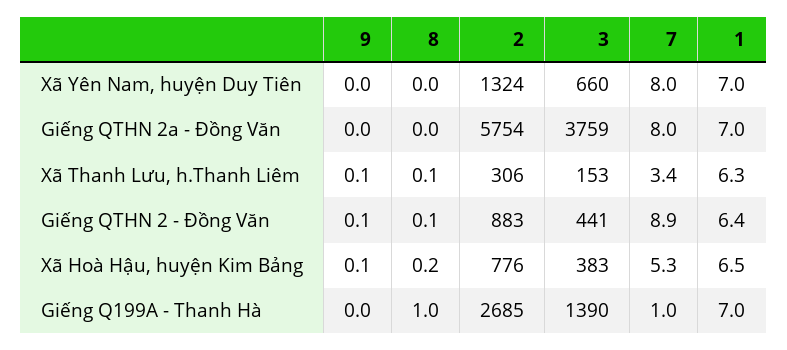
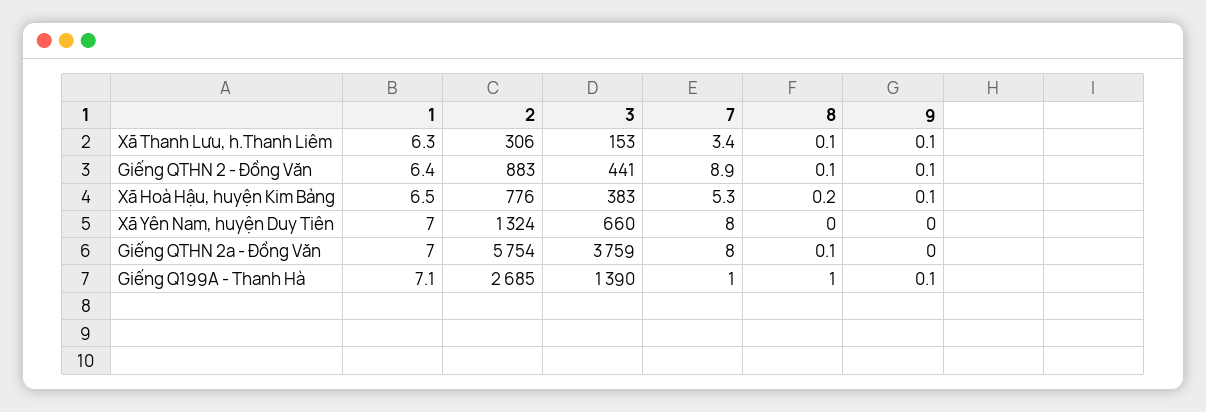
  {
    "9": {
      "Xã Yên Nam, huyện Duy Tiên": 0,
      "Giếng QTHN 2a - Đồng Văn": 0,
      "Xã Thanh Lưu, h.Thanh Liêm": 0.1,
      "Giếng QTHN 2 - Đồng Văn": 0.1,
      "Xã Hoà Hậu, huyện Kim Bảng": 0.1,
-     "Giếng Q199A - Thanh Hà": 0
+     "Giếng Q199A - Thanh Hà": 0.1
    },
    "8": {
      "Xã Yên Nam, huyện Duy Tiên": 0,
-     "Giếng QTHN 2a - Đồng Văn": 0,
+     "Giếng QTHN 2a - Đồng Văn": 0.1,
      "Xã Thanh Lưu, h.Thanh Liêm": 0.1,
      "Giếng QTHN 2 - Đồng Văn": 0.1,
      "Xã Hoà Hậu, huyện Kim Bảng": 0.2,
      "Giếng Q199A - Thanh Hà": 1
    },
    "2": {
      "Xã Yên Nam, huyện Duy Tiên": 1324,
      "Giếng QTHN 2a - Đồng Văn": 5754,
      "Xã Thanh Lưu, h.Thanh Liêm": 306,
      "Giếng QTHN 2 - Đồng Văn": 883,
      "Xã Hoà Hậu, huyện Kim Bảng": 776,
      "Giếng Q199A - Thanh Hà": 2685
    },
    "3": {
      "Xã Yên Nam, huyện Duy Tiên": 660,
      "Giếng QTHN 2a - Đồng Văn": 3759,
      "Xã Thanh Lưu, h.Thanh Liêm": 153,
      "Giếng QTHN 2 - Đồng Văn": 441,
      "Xã Hoà Hậu, huyện Kim Bảng": 383,
      "Giếng Q199A - Thanh Hà": 1390
    },
    "7": {
      "Xã Yên Nam, huyện Duy Tiên": 8,
      "Giếng QTHN 2a - Đồng Văn": 8,
      "Xã Thanh Lưu, h.Thanh Liêm": 3.4,
      "Giếng QTHN 2 - Đồng Văn": 8.9,
      "Xã Hoà Hậu, huyện Kim Bảng": 5.3,
      "Giếng Q199A - Thanh Hà": 1
    },
    "1": {
      "Xã Yên Nam, huyện Duy Tiên": 7,
      "Giếng QTHN 2a - Đồng Văn": 7,
      "Xã Thanh Lưu, h.Thanh Liêm": 6.3,
      "Giếng QTHN 2 - Đồng Văn": 6.4,
      "Xã Hoà Hậu, huyện Kim Bảng": 6.5,
-     "Giếng Q199A - Thanh Hà": 7
+     "Giếng Q199A - Thanh Hà": 7.1
    }
  }

